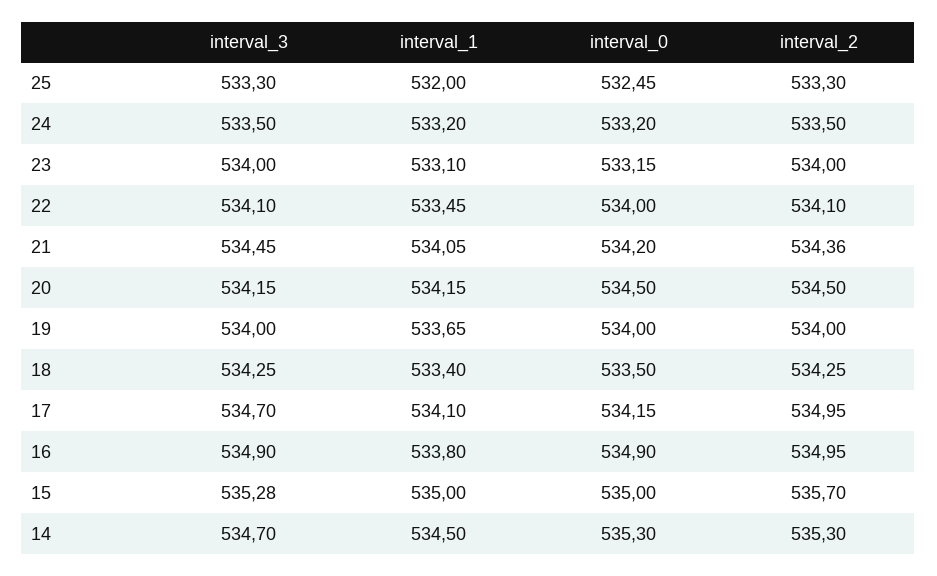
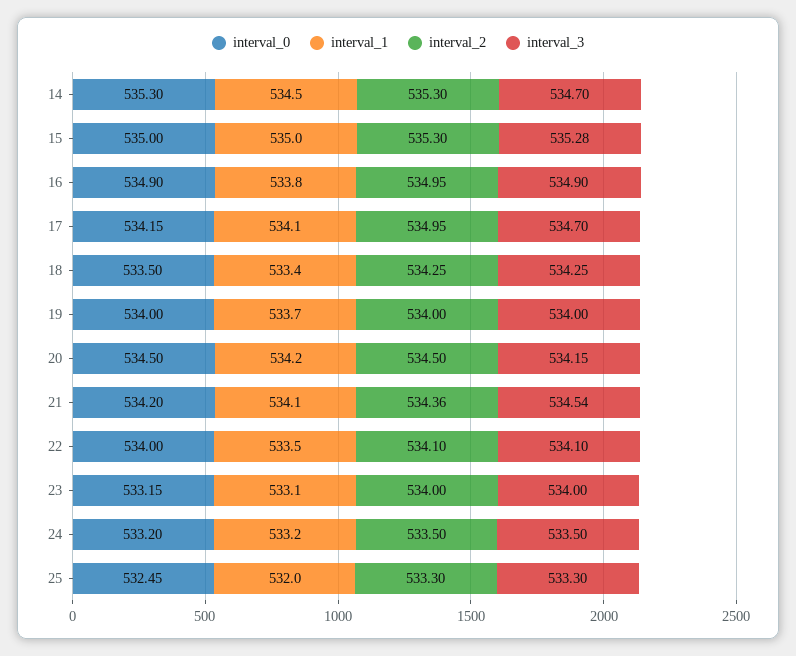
  {
    "interval_3": {
      "25": 533.3,
      "24": 533.5,
      "23": 534,
      "22": 534.1,
-     "21": 534.45,
+     "21": 534.54,
      "20": 534.15,
      "19": 534,
      "18": 534.25,
      "17": 534.7,
      "16": 534.9,
      "15": 535.28,
      "14": 534.7
    },
    "interval_1": {
      "25": 532,
      "24": 533.2,
      "23": 533.1,
      "22": 533.45,
      "21": 534.05,
      "20": 534.15,
      "19": 533.65,
      "18": 533.4,
      "17": 534.1,
      "16": 533.8,
      "15": 535,
      "14": 534.5
    },
    "interval_0": {
      "25": 532.45,
      "24": 533.2,
      "23": 533.15,
      "22": 534,
      "21": 534.2,
      "20": 534.5,
      "19": 534,
      "18": 533.5,
      "17": 534.15,
      "16": 534.9,
      "15": 535,
      "14": 535.3
    },
    "interval_2": {
      "25": 533.3,
      "24": 533.5,
      "23": 534,
      "22": 534.1,
      "21": 534.36,
      "20": 534.5,
      "19": 534,
      "18": 534.25,
      "17": 534.95,
      "16": 534.95,
-     "15": 535.7,
+     "15": 535.3,
      "14": 535.3
    }
  }

